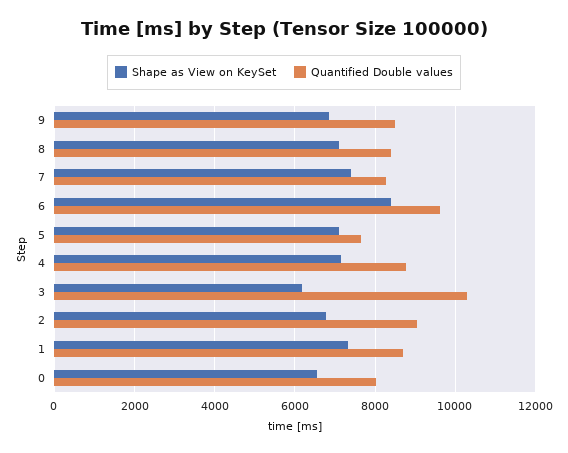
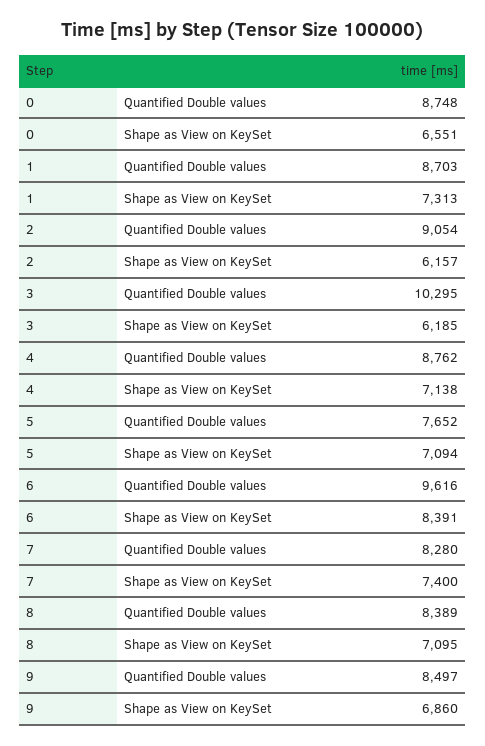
  {
    "Shape as View on KeySet": {
      "9": 6860,
      "8": 7095,
      "7": 7400,
      "6": 8391,
      "5": 7094,
      "4": 7138,
      "3": 6185,
-     "2": 6800,
+     "2": 6157,
      "1": 7313,
      "0": 6551
    },
    "Quantified Double values": {
      "9": 8497,
      "8": 8389,
      "7": 8280,
      "6": 9616,
      "5": 7652,
      "4": 8762,
      "3": 10295,
      "2": 9054,
      "1": 8703,
-     "0": 8000
+     "0": 8748
    }
  }

